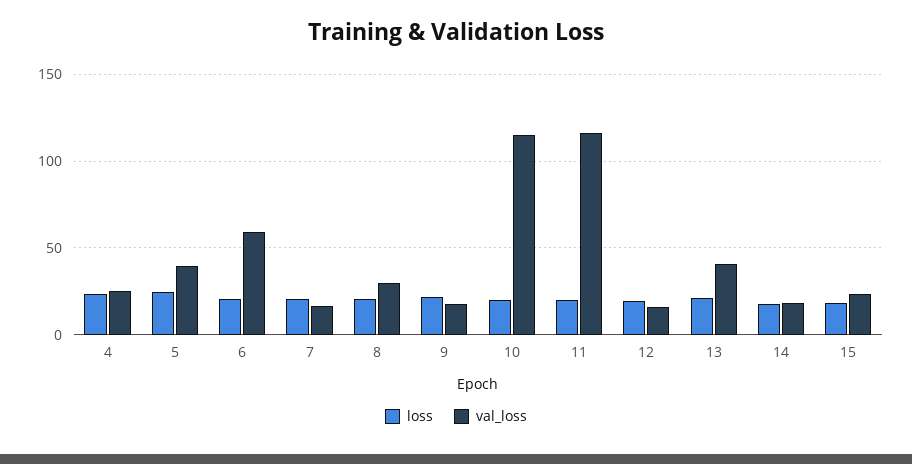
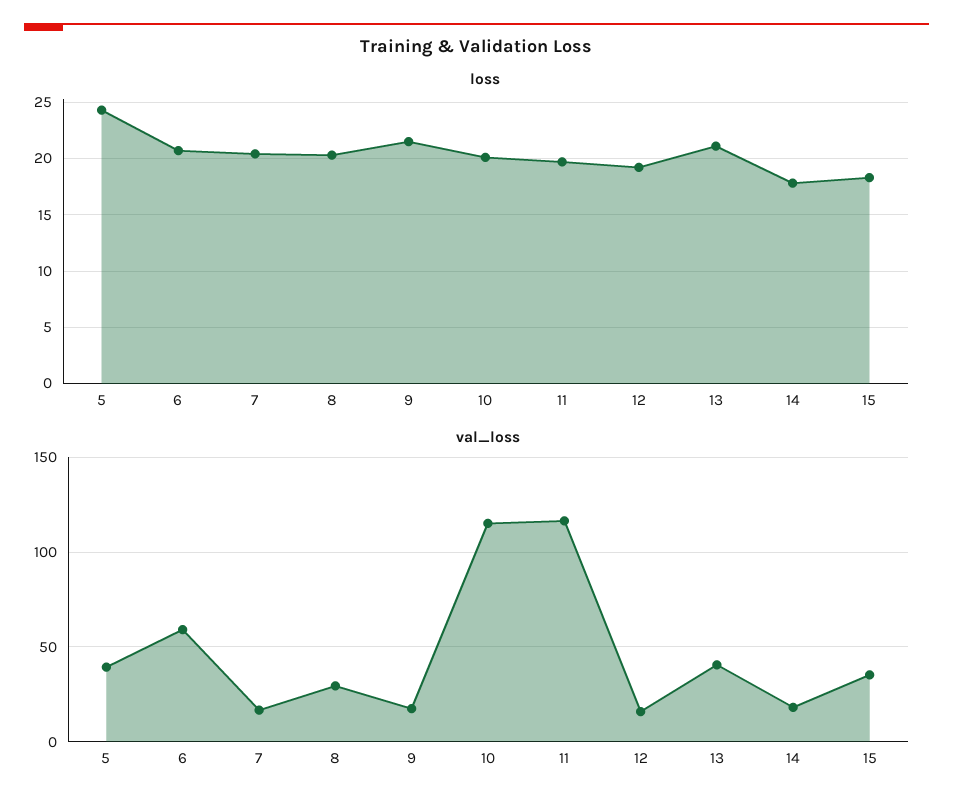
  {
    "loss": {
-     "4": 25,
      "5": 24,
      "6": 21,
      "7": 20,
      "8": 20,
      "9": 22,
      "10": 20,
      "11": 20,
      "12": 19,
      "13": 21,
      "14": 18,
      "15": 18
    },
    "val_loss": {
-     "4": 25,
      "5": 40,
      "6": 60,
      "7": 15,
      "8": 30,
      "9": 15,
      "10": 115,
      "11": 115,
      "12": 15,
      "13": 40,
      "14": 20,
-     "15": 25
+     "15": 35
    }
  }

